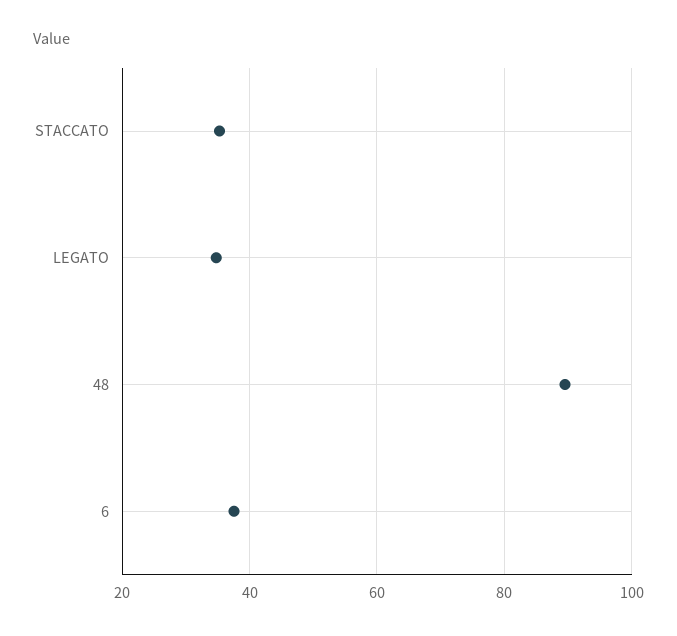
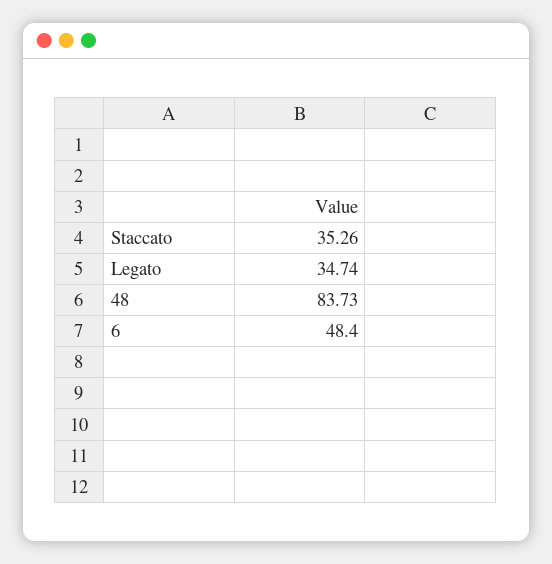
  {
    "STACCATO": 35.26,
    "LEGATO": 34.74,
-   "48": 90,
+   "48": 83.73,
-   "6": 38
+   "6": 48.4
  }

